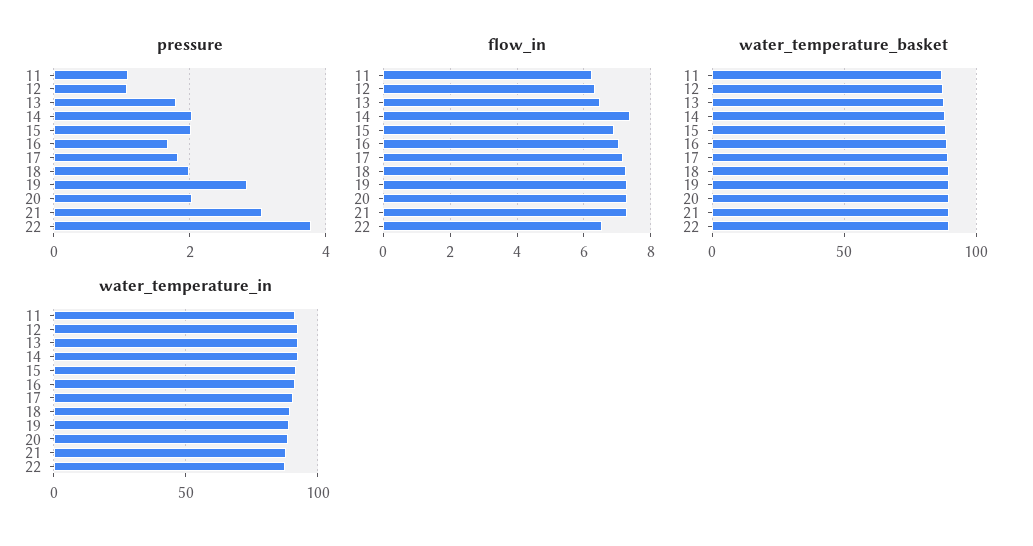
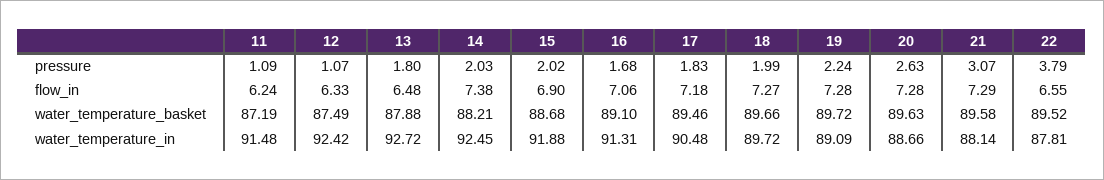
  {
    "pressure": {
      "11": 1.09,
      "12": 1.07,
      "13": 1.8,
      "14": 2.03,
      "15": 2.02,
      "16": 1.68,
      "17": 1.83,
      "18": 1.99,
-     "19": 2.8,
+     "19": 2.24,
-     "20": 2,
+     "20": 2.63,
      "21": 3.07,
      "22": 3.79
    },
    "flow_in": {
      "11": 6.24,
      "12": 6.33,
      "13": 6.48,
      "14": 7.38,
      "15": 6.9,
      "16": 7.06,
      "17": 7.18,
      "18": 7.27,
      "19": 7.28,
      "20": 7.28,
      "21": 7.29,
      "22": 6.55
    },
    "water_temperature_basket": {
      "11": 87.19,
      "12": 87.49,
      "13": 87.88,
      "14": 88.21,
      "15": 88.68,
      "16": 89.1,
      "17": 89.46,
      "18": 89.66,
      "19": 89.72,
      "20": 89.63,
      "21": 89.58,
      "22": 89.52
    },
    "water_temperature_in": {
      "11": 91.48,
      "12": 92.42,
      "13": 92.72,
      "14": 92.45,
      "15": 91.88,
      "16": 91.31,
      "17": 90.48,
      "18": 89.72,
      "19": 89.09,
      "20": 88.66,
      "21": 88.14,
      "22": 87.81
    }
  }

